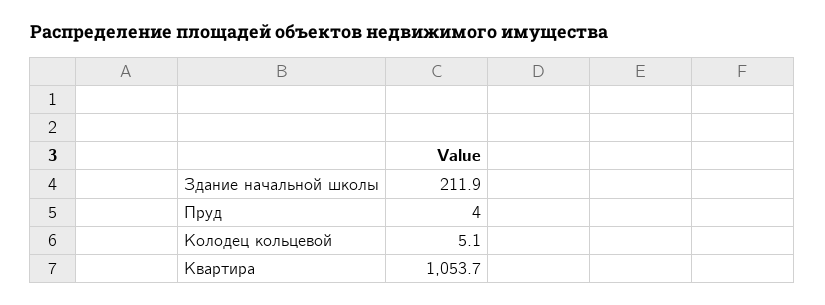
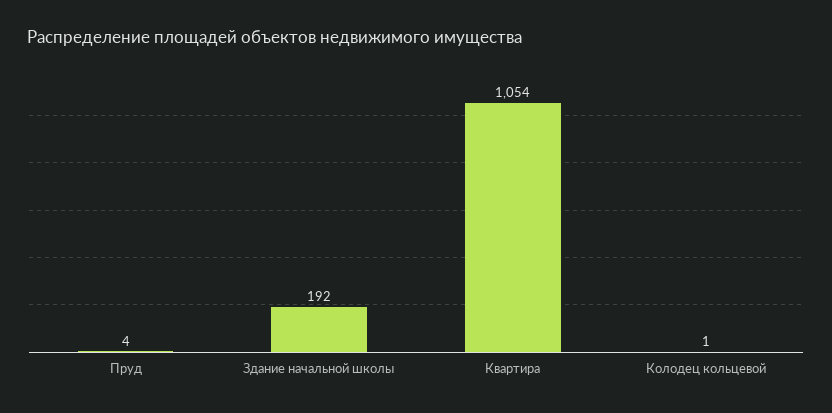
  {
-   "Здание начальной школы": 211.9,
+   "Здание начальной школы": 192,
    "Пруд": 4,
-   "Колодец кольцевой": 5.1,
+   "Колодец кольцевой": 1,
    "Квартира": 1053.7
  }

